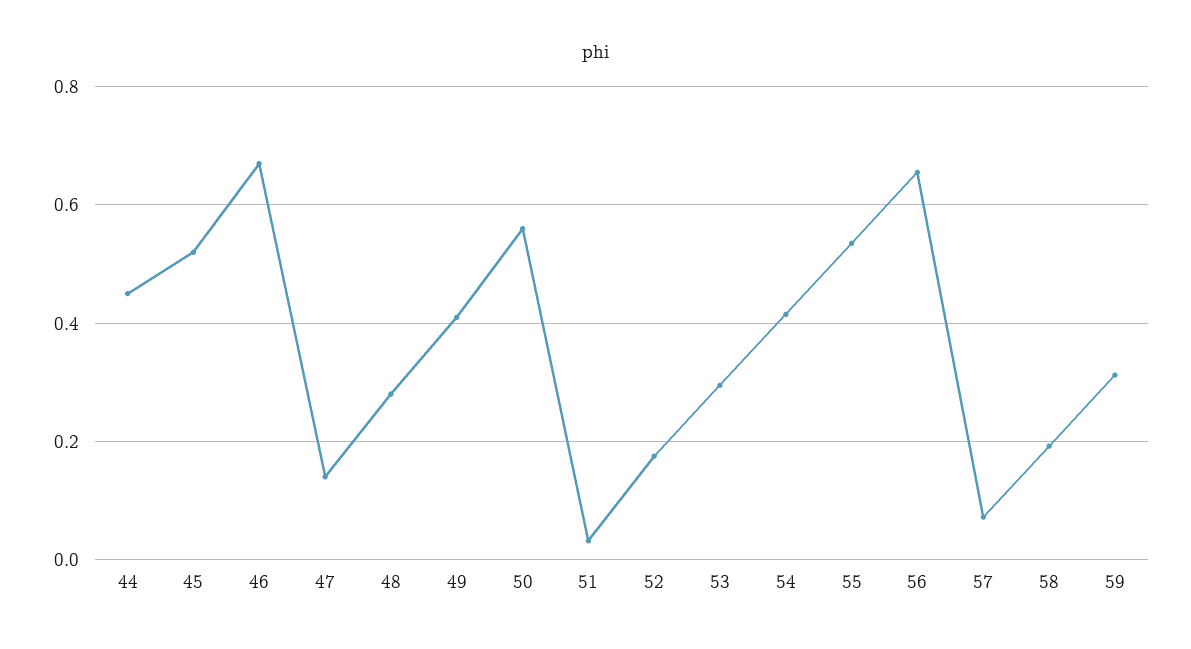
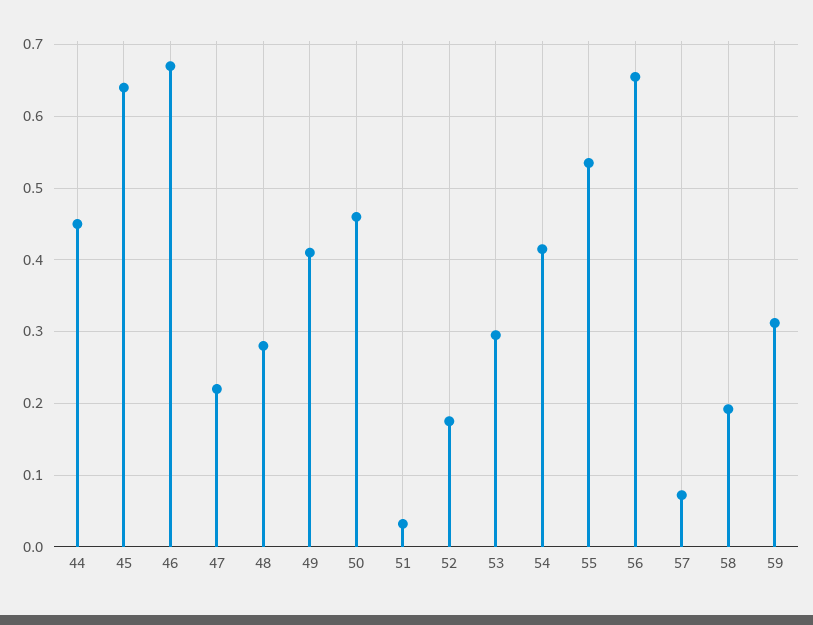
  {
    "44": 0.45,
-   "45": 0.52,
+   "45": 0.64,
    "46": 0.67,
-   "47": 0.14,
+   "47": 0.22,
    "48": 0.28,
    "49": 0.41,
-   "50": 0.56,
+   "50": 0.46,
    "51": 0.03,
    "52": 0.18,
    "53": 0.3,
    "54": 0.42,
    "55": 0.54,
    "56": 0.66,
    "57": 0.07,
    "58": 0.19,
    "59": 0.31
  }

